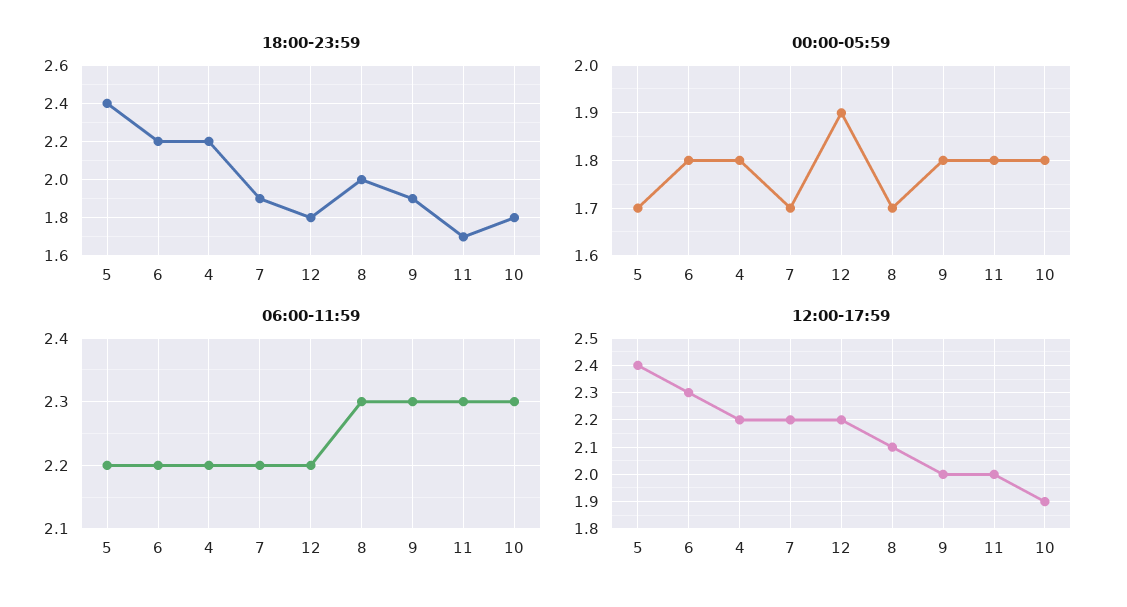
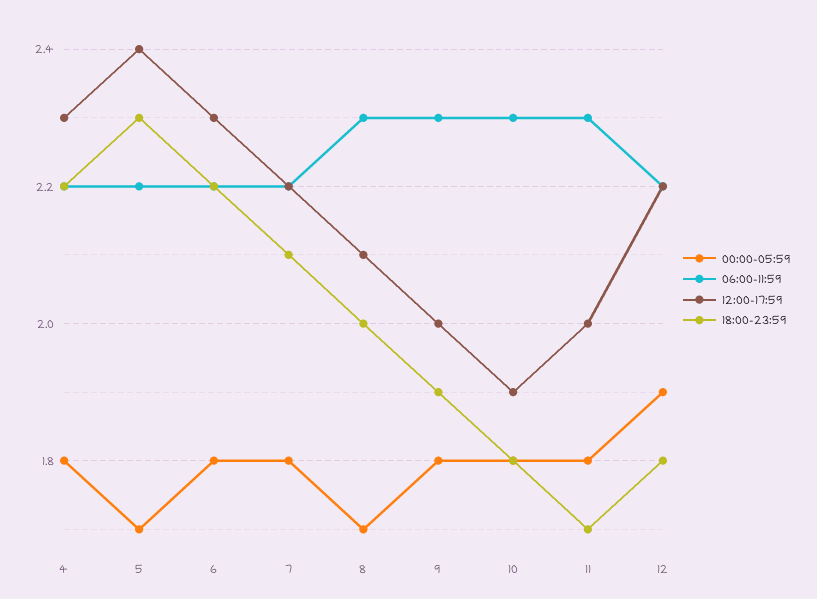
  {
    "18:00-23:59": {
-     "5": 2.4,
+     "5": 2.3,
      "6": 2.2,
      "4": 2.2,
-     "7": 1.9,
+     "7": 2.1,
      "12": 1.8,
      "8": 2,
      "9": 1.9,
      "11": 1.7,
      "10": 1.8
    },
    "00:00-05:59": {
      "5": 1.7,
      "6": 1.8,
      "4": 1.8,
-     "7": 1.7,
+     "7": 1.8,
      "12": 1.9,
      "8": 1.7,
      "9": 1.8,
      "11": 1.8,
      "10": 1.8
    },
    "06:00-11:59": {
      "5": 2.2,
      "6": 2.2,
      "4": 2.2,
      "7": 2.2,
      "12": 2.2,
      "8": 2.3,
      "9": 2.3,
      "11": 2.3,
      "10": 2.3
    },
    "12:00-17:59": {
      "5": 2.4,
      "6": 2.3,
-     "4": 2.2,
+     "4": 2.3,
      "7": 2.2,
      "12": 2.2,
      "8": 2.1,
      "9": 2,
      "11": 2,
      "10": 1.9
    }
  }

